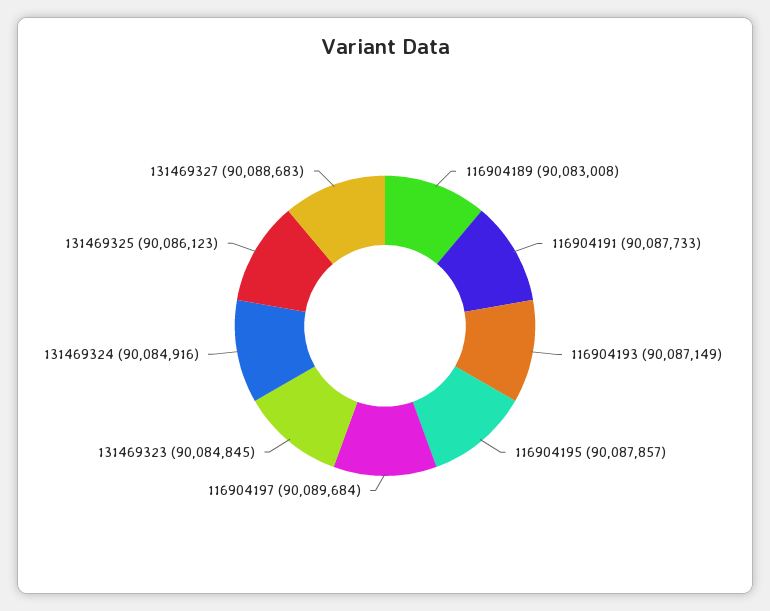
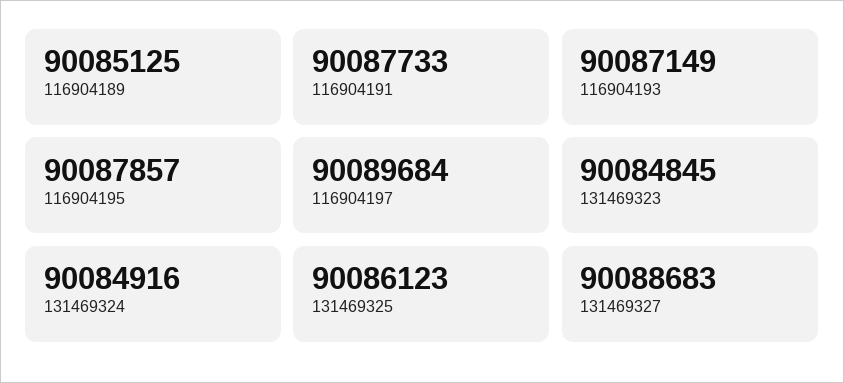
  {
-   "116904189": 90083008,
+   "116904189": 90085125,
    "116904191": 90087733,
    "116904193": 90087149,
    "116904195": 90087857,
    "116904197": 90089684,
    "131469323": 90084845,
    "131469324": 90084916,
    "131469325": 90086123,
    "131469327": 90088683
  }

